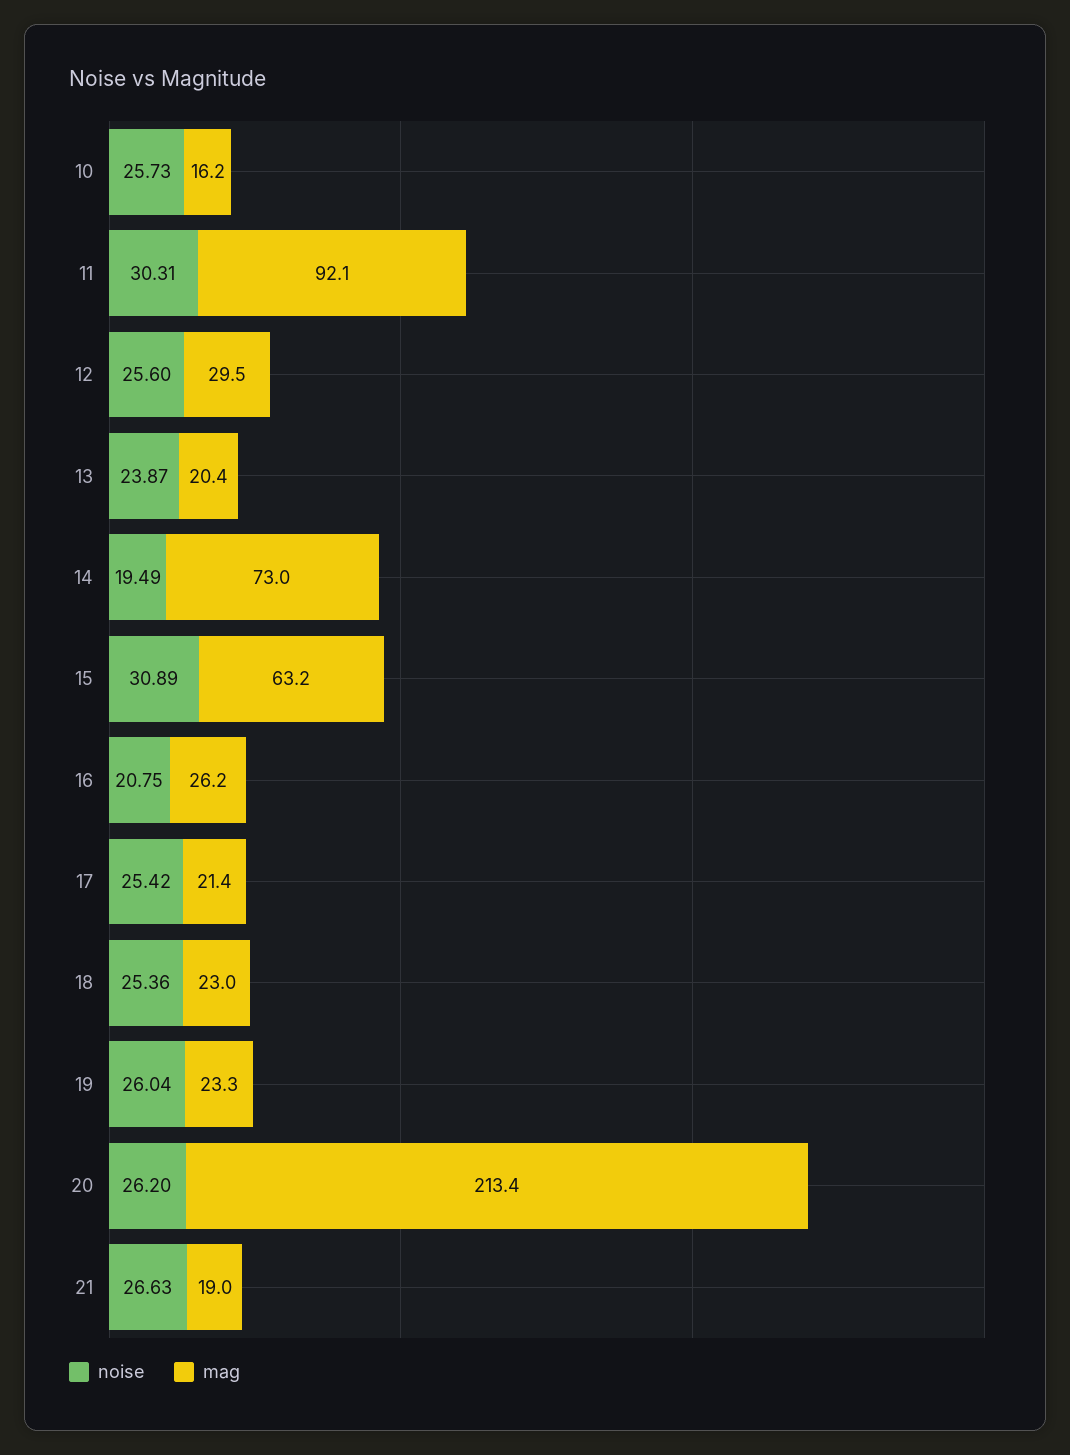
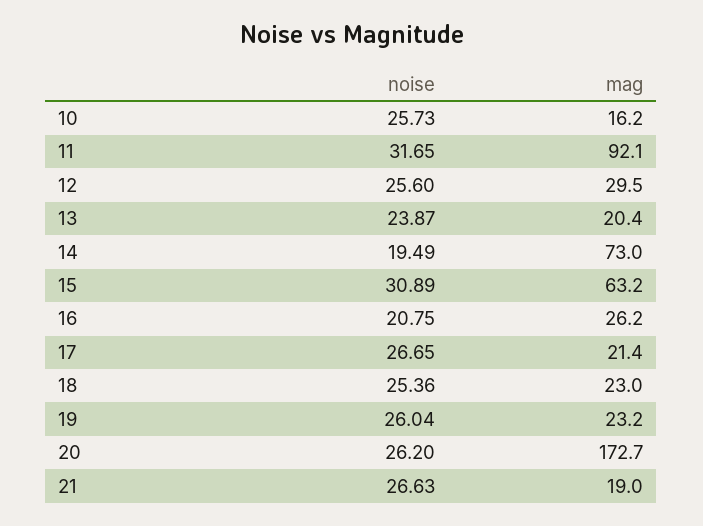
  {
    "noise": {
      "10": 25.73,
-     "11": 30.31,
+     "11": 31.65,
      "12": 25.6,
      "13": 23.87,
      "14": 19.49,
      "15": 30.89,
      "16": 20.75,
-     "17": 25.42,
+     "17": 26.65,
      "18": 25.36,
      "19": 26.04,
      "20": 26.2,
      "21": 26.63
    },
    "mag": {
      "10": 16.2,
      "11": 92.1,
      "12": 29.5,
      "13": 20.4,
      "14": 73,
      "15": 63.2,
      "16": 26.2,
      "17": 21.4,
      "18": 23,
-     "19": 23.3,
+     "19": 23.2,
-     "20": 213.4,
+     "20": 172.7,
      "21": 19
    }
  }

